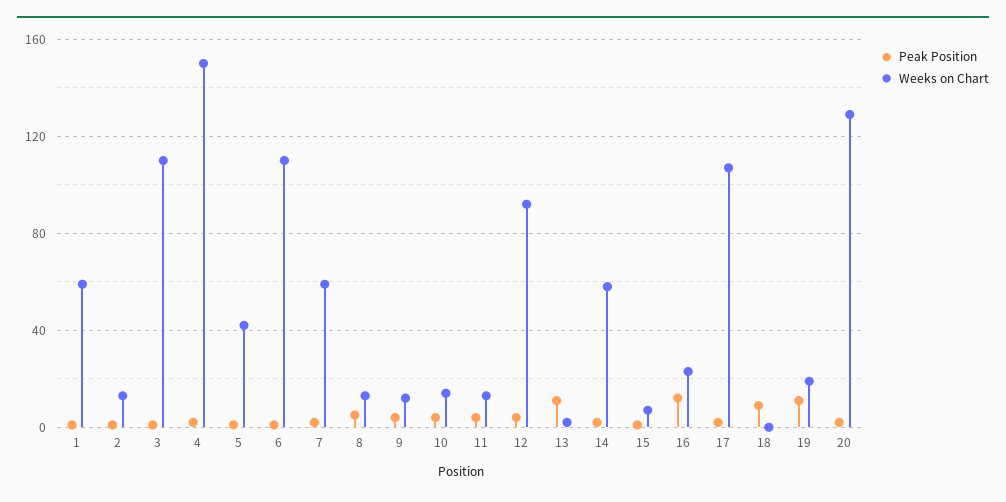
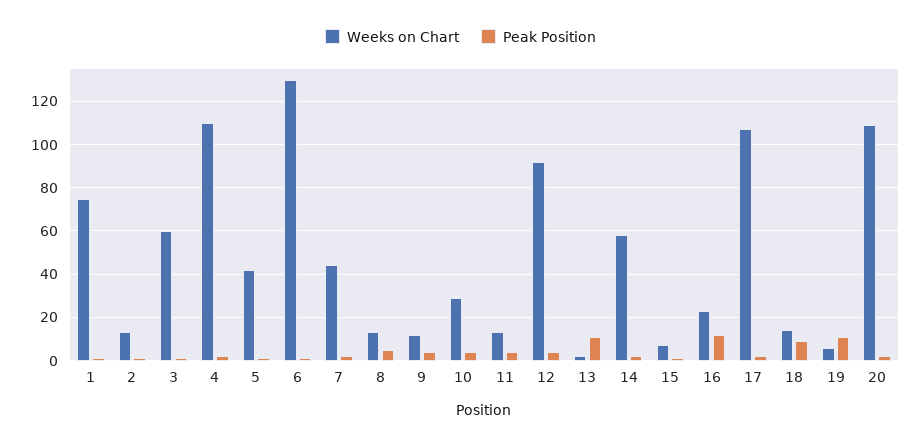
  {
    "Peak Position": {
      "1": 0,
      "2": 0,
      "3": 0,
      "4": 0,
      "5": 0,
      "6": 0,
      "7": 0,
      "8": 5,
      "9": 5,
      "10": 5,
      "11": 5,
      "12": 5,
      "13": 10,
      "14": 0,
      "15": 0,
      "16": 10,
      "17": 0,
      "18": 10,
      "19": 10,
      "20": 0
    },
    "Weeks on Chart": {
-     "1": 60,
+     "1": 75,
      "2": 15,
-     "3": 110,
+     "3": 60,
-     "4": 150,
+     "4": 110,
      "5": 40,
-     "6": 110,
+     "6": 130,
-     "7": 60,
+     "7": 45,
      "8": 15,
      "9": 10,
-     "10": 15,
+     "10": 30,
      "11": 15,
      "12": 90,
      "13": 0,
      "14": 60,
      "15": 5,
      "16": 25,
      "17": 105,
-     "18": 0,
+     "18": 15,
-     "19": 20,
+     "19": 5,
-     "20": 130
+     "20": 110
    }
  }

